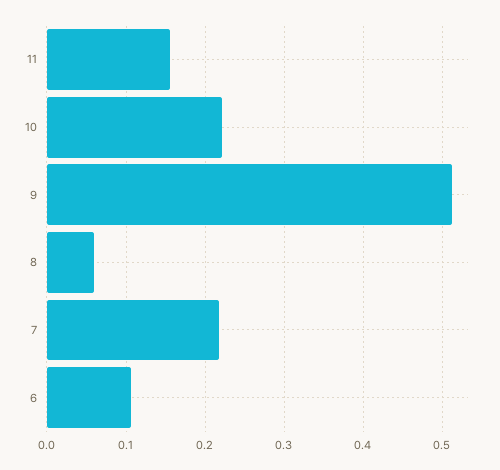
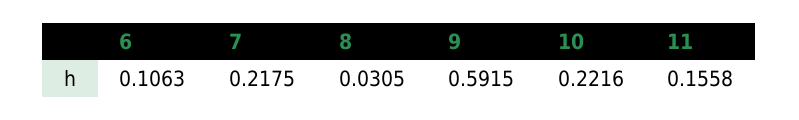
  {
    "11": 0.1558,
    "10": 0.2216,
-   "9": 0.51,
+   "9": 0.5915,
-   "8": 0.06,
+   "8": 0.0305,
    "7": 0.2175,
    "6": 0.1063
  }

